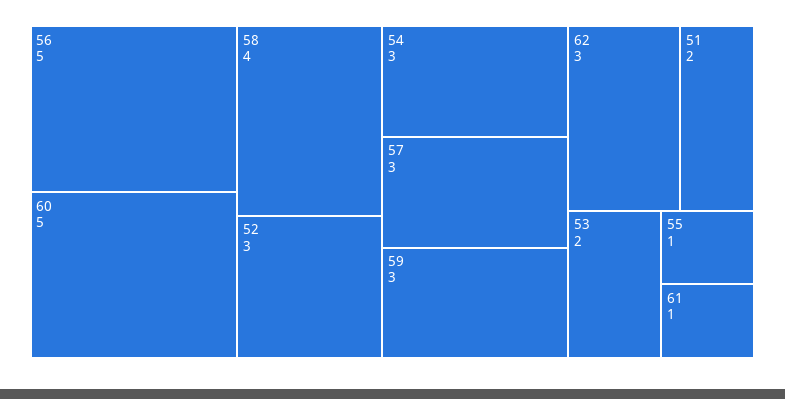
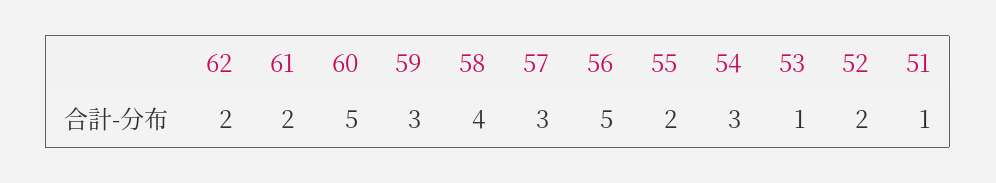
  {
    "56": 5,
    "60": 5,
    "58": 4,
-   "52": 3,
+   "52": 2,
    "54": 3,
    "57": 3,
    "59": 3,
-   "62": 3,
+   "62": 2,
-   "51": 2,
+   "51": 1,
-   "53": 2,
+   "53": 1,
-   "55": 1,
+   "55": 2,
-   "61": 1
+   "61": 2
  }

